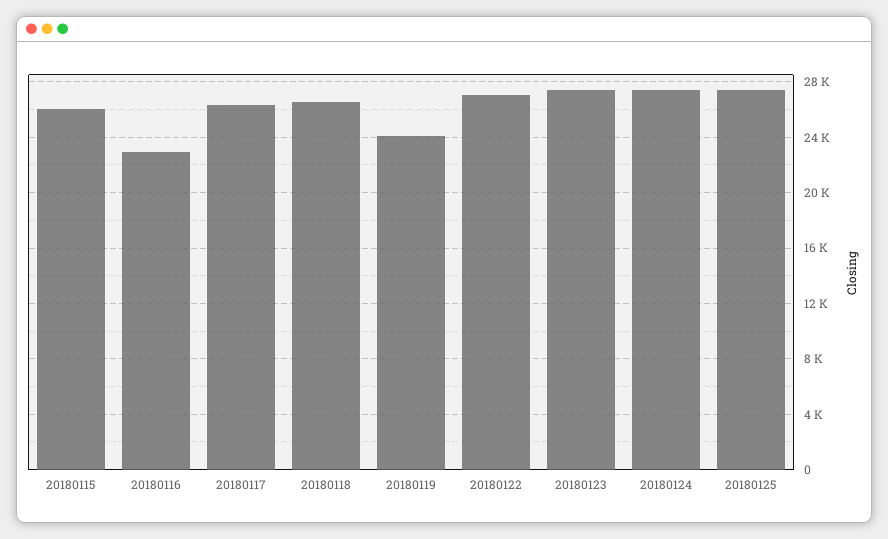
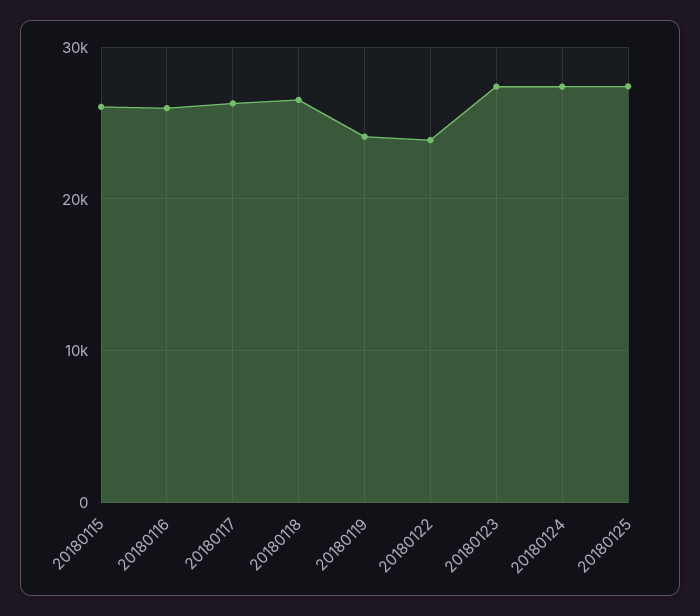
  {
    "20180115": 26000,
-   "20180116": 23000,
+   "20180116": 26000,
    "20180117": 26500,
    "20180118": 26500,
    "20180119": 24000,
-   "20180122": 27000,
+   "20180122": 24000,
    "20180123": 27500,
    "20180124": 27500,
    "20180125": 27500
  }

